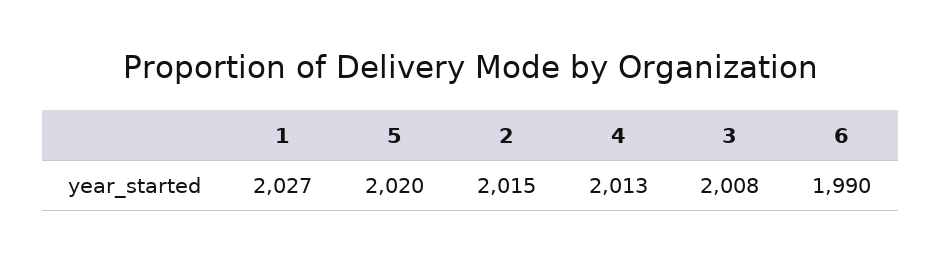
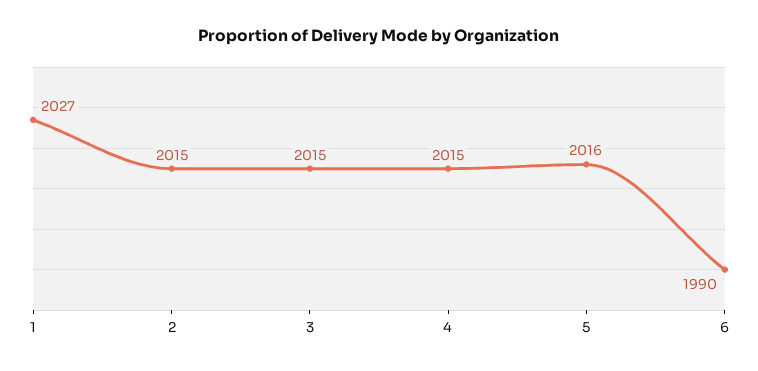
  {
    "1": 2027,
-   "5": 2020,
+   "5": 2016,
    "2": 2015,
-   "4": 2013,
+   "4": 2015,
-   "3": 2008,
+   "3": 2015,
    "6": 1990
  }

